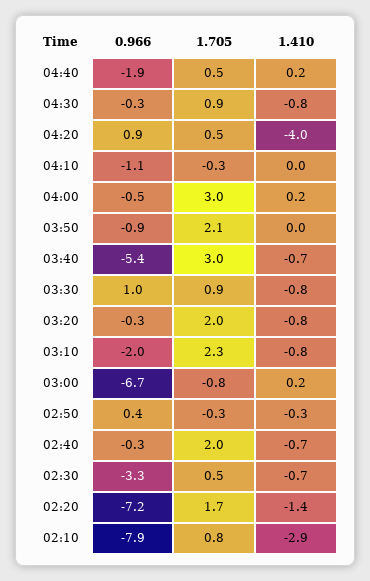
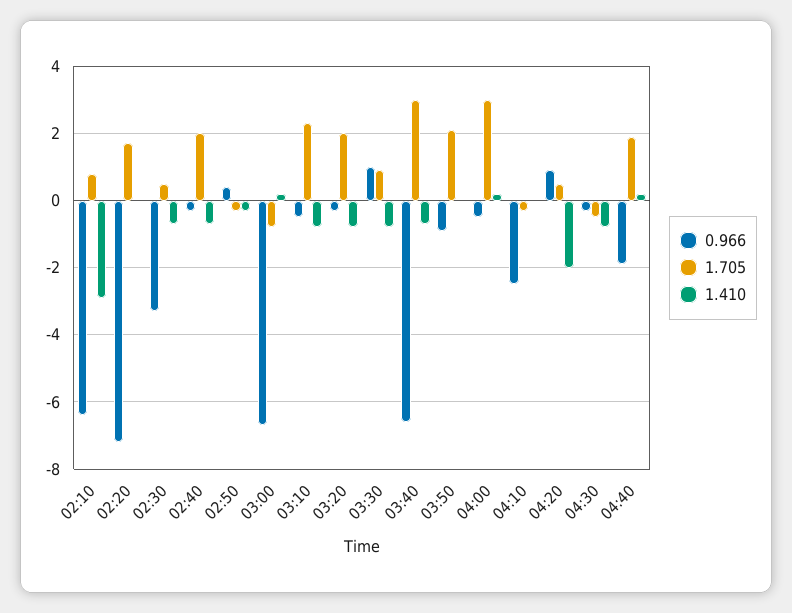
  {
    "0.966": {
      "04:40": -1.9,
      "04:30": -0.3,
      "04:20": 0.9,
-     "04:10": -1.1,
+     "04:10": -2.5,
      "04:00": -0.5,
      "03:50": -0.9,
-     "03:40": -5.4,
+     "03:40": -6.5,
      "03:30": 1,
      "03:20": -0.3,
-     "03:10": -2,
+     "03:10": -0.5,
      "03:00": -6.7,
      "02:50": 0.4,
      "02:40": -0.3,
      "02:30": -3.3,
      "02:20": -7.2,
-     "02:10": -7.9
+     "02:10": -6.5
    },
    "1.705": {
-     "04:40": 0.5,
+     "04:40": 2,
-     "04:30": 0.9,
+     "04:30": -0.5,
      "04:20": 0.5,
      "04:10": -0.3,
      "04:00": 3,
      "03:50": 2.1,
      "03:40": 3,
      "03:30": 0.9,
      "03:20": 2,
      "03:10": 2.3,
      "03:00": -0.8,
      "02:50": -0.3,
      "02:40": 2,
      "02:30": 0.5,
      "02:20": 1.7,
      "02:10": 0.8
    },
    "1.410": {
      "04:40": 0.2,
      "04:30": -0.8,
-     "04:20": -4,
+     "04:20": -2,
      "04:10": 0,
      "04:00": 0.2,
      "03:50": 0,
      "03:40": -0.7,
      "03:30": -0.8,
      "03:20": -0.8,
      "03:10": -0.8,
      "03:00": 0.2,
      "02:50": -0.3,
      "02:40": -0.7,
      "02:30": -0.7,
-     "02:20": -1.4,
+     "02:20": 0,
      "02:10": -2.9
    }
  }

